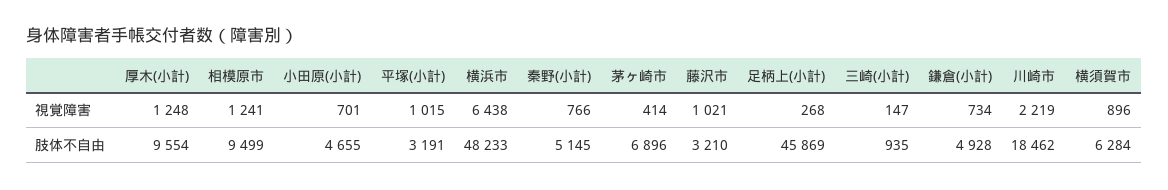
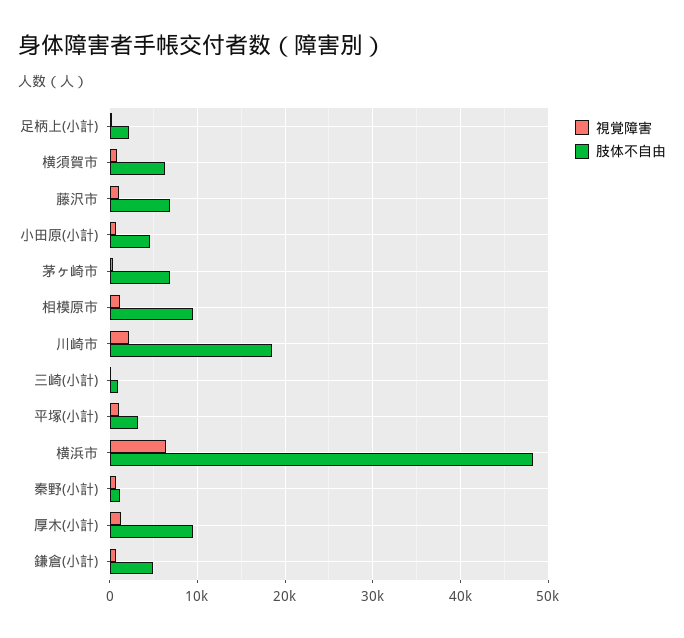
  {
    "視覚障害": {
      "厚木(小計)": 1248,
      "相模原市": 1241,
      "小田原(小計)": 701,
      "平塚(小計)": 1015,
      "横浜市": 6438,
      "秦野(小計)": 766,
      "茅ヶ崎市": 414,
      "藤沢市": 1021,
      "足柄上(小計)": 268,
      "三崎(小計)": 147,
      "鎌倉(小計)": 734,
      "川崎市": 2219,
      "横須賀市": 896
    },
    "肢体不自由": {
      "厚木(小計)": 9554,
      "相模原市": 9499,
      "小田原(小計)": 4655,
      "平塚(小計)": 3191,
      "横浜市": 48233,
-     "秦野(小計)": 5145,
+     "秦野(小計)": 1000,
      "茅ヶ崎市": 6896,
-     "藤沢市": 3210,
+     "藤沢市": 7000,
-     "足柄上(小計)": 45869,
+     "足柄上(小計)": 2000,
      "三崎(小計)": 935,
      "鎌倉(小計)": 4928,
      "川崎市": 18462,
      "横須賀市": 6284
    }
  }

